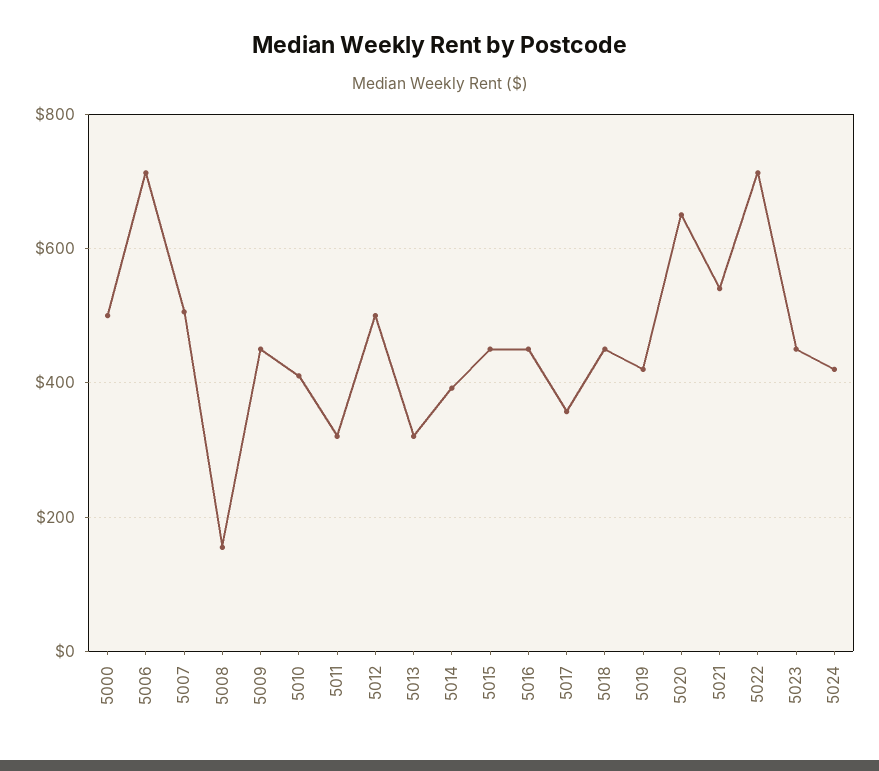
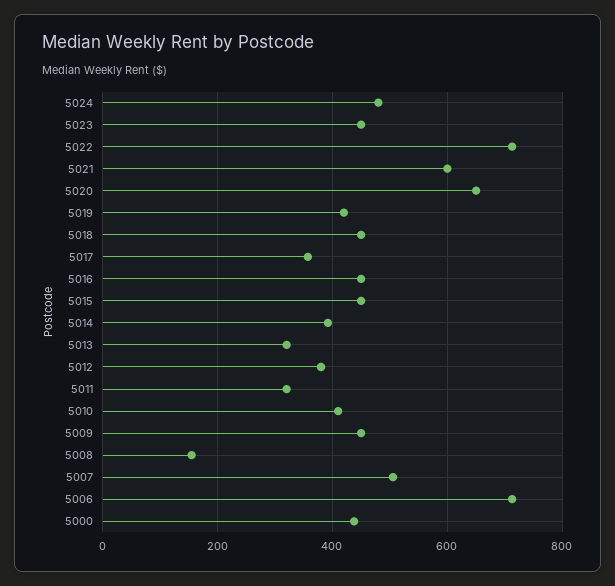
  {
-   "5000": 500,
+   "5000": 440,
    "5006": 720,
    "5007": 500,
    "5008": 160,
    "5009": 460,
    "5010": 420,
    "5011": 320,
-   "5012": 500,
+   "5012": 380,
    "5013": 320,
    "5014": 400,
    "5015": 460,
    "5016": 460,
    "5017": 360,
    "5018": 460,
    "5019": 420,
    "5020": 660,
-   "5021": 540,
+   "5021": 600,
    "5022": 720,
    "5023": 460,
-   "5024": 420
+   "5024": 480
  }

